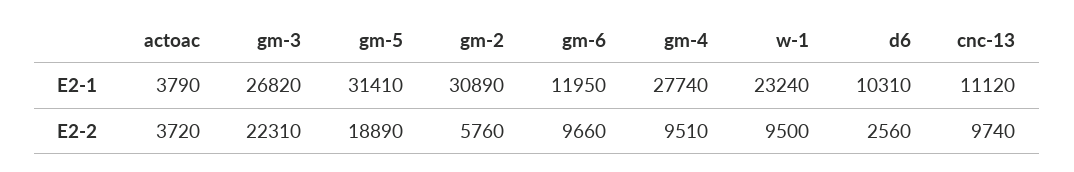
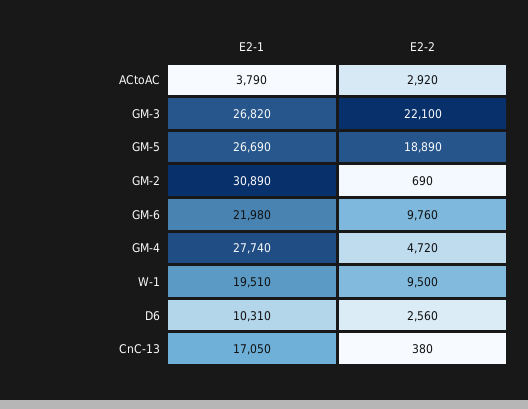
  {
    "actoac": {
      "E2-1": 3790,
-     "E2-2": 3720
+     "E2-2": 2920
    },
    "gm-3": {
      "E2-1": 26820,
-     "E2-2": 22310
+     "E2-2": 22100
    },
    "gm-5": {
-     "E2-1": 31410,
+     "E2-1": 26690,
      "E2-2": 18890
    },
    "gm-2": {
      "E2-1": 30890,
-     "E2-2": 5760
+     "E2-2": 690
    },
    "gm-6": {
-     "E2-1": 11950,
+     "E2-1": 21980,
-     "E2-2": 9660
+     "E2-2": 9760
    },
    "gm-4": {
      "E2-1": 27740,
-     "E2-2": 9510
+     "E2-2": 4720
    },
    "w-1": {
-     "E2-1": 23240,
+     "E2-1": 19510,
      "E2-2": 9500
    },
    "d6": {
      "E2-1": 10310,
      "E2-2": 2560
    },
    "cnc-13": {
-     "E2-1": 11120,
+     "E2-1": 17050,
-     "E2-2": 9740
+     "E2-2": 380
    }
  }

